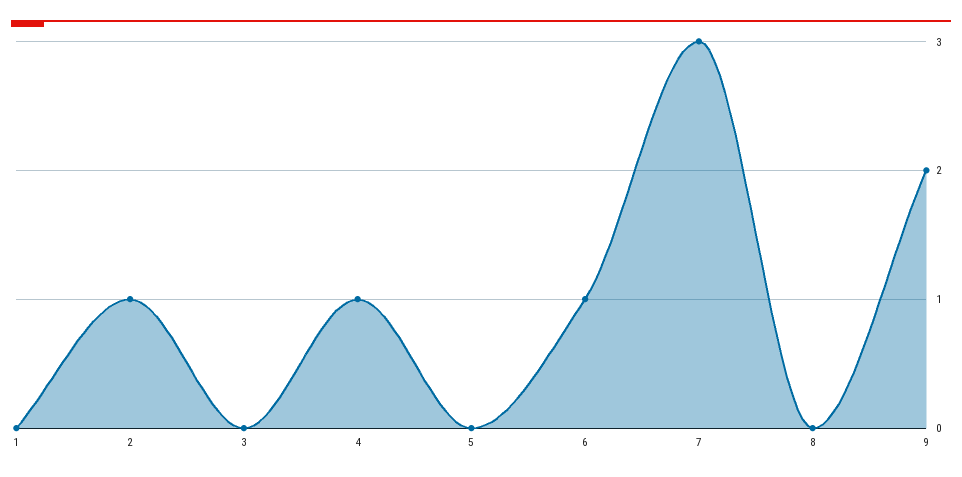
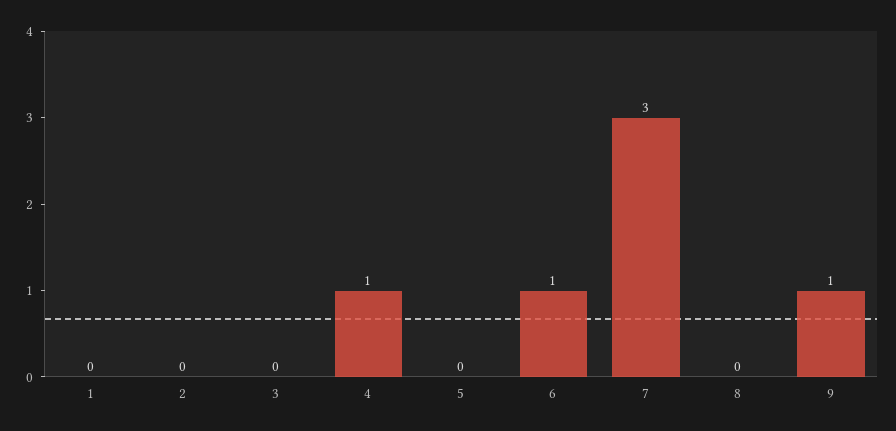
  {
    "1": 0,
-   "2": 1,
+   "2": 0,
    "3": 0,
    "4": 1,
    "5": 0,
    "6": 1,
    "7": 3,
    "8": 0,
-   "9": 2
+   "9": 1
  }

